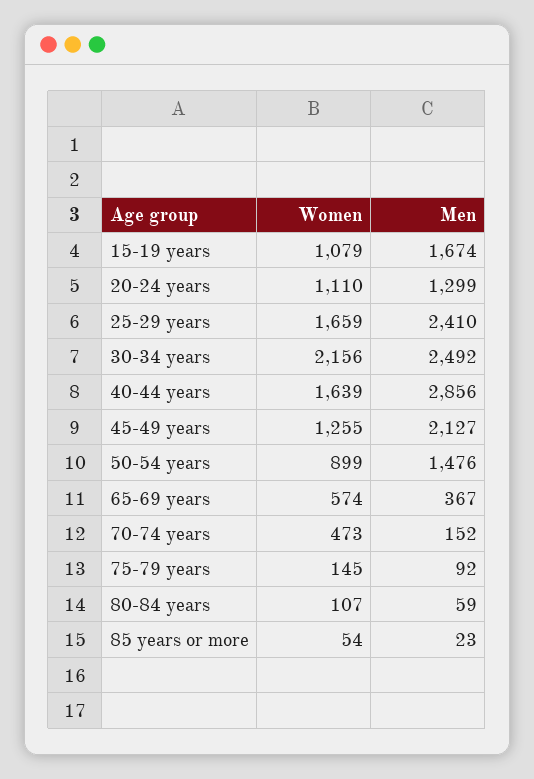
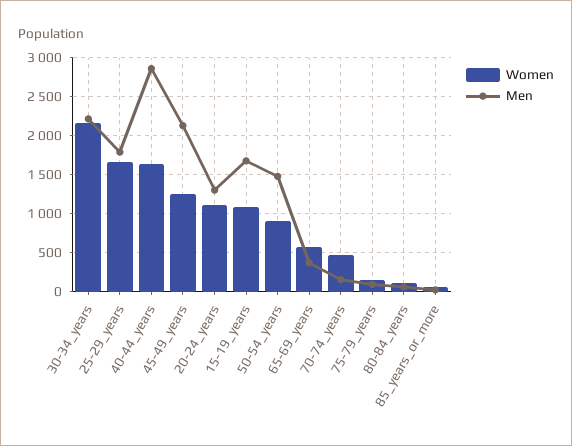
  {
    "Women": {
      "15-19 years": 1079,
      "20-24 years": 1110,
      "25-29 years": 1659,
      "30-34 years": 2156,
      "40-44 years": 1639,
      "45-49 years": 1255,
      "50-54 years": 899,
      "65-69 years": 574,
      "70-74 years": 473,
      "75-79 years": 145,
      "80-84 years": 107,
      "85 years or more": 54
    },
    "Men": {
      "15-19 years": 1674,
      "20-24 years": 1299,
-     "25-29 years": 2410,
+     "25-29 years": 1800,
-     "30-34 years": 2492,
+     "30-34 years": 2200,
      "40-44 years": 2856,
      "45-49 years": 2127,
      "50-54 years": 1476,
      "65-69 years": 367,
      "70-74 years": 152,
      "75-79 years": 92,
      "80-84 years": 59,
      "85 years or more": 23
    }
  }

